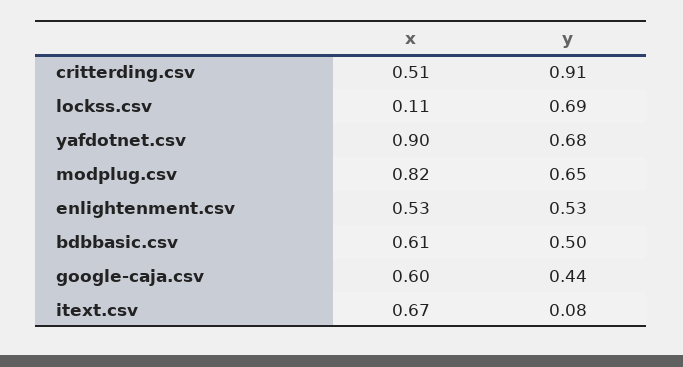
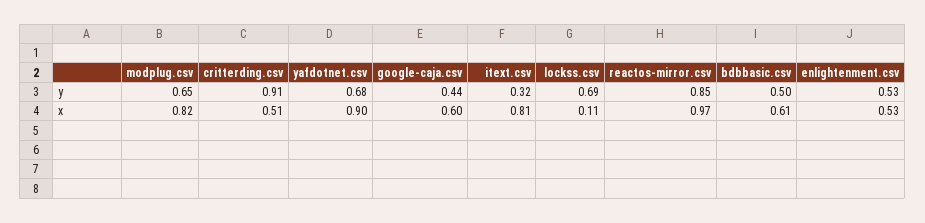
  {
    "x": {
      "critterding.csv": 0.51,
      "lockss.csv": 0.11,
      "yafdotnet.csv": 0.9,
      "modplug.csv": 0.82,
      "enlightenment.csv": 0.53,
      "bdbbasic.csv": 0.61,
      "google-caja.csv": 0.6,
-     "itext.csv": 0.67
+     "itext.csv": 0.81,
+     "reactos-mirror.csv": 0.97
    },
    "y": {
      "critterding.csv": 0.91,
      "lockss.csv": 0.69,
      "yafdotnet.csv": 0.68,
      "modplug.csv": 0.65,
      "enlightenment.csv": 0.53,
      "bdbbasic.csv": 0.5,
      "google-caja.csv": 0.44,
-     "itext.csv": 0.08
+     "itext.csv": 0.32,
+     "reactos-mirror.csv": 0.85
    }
  }

